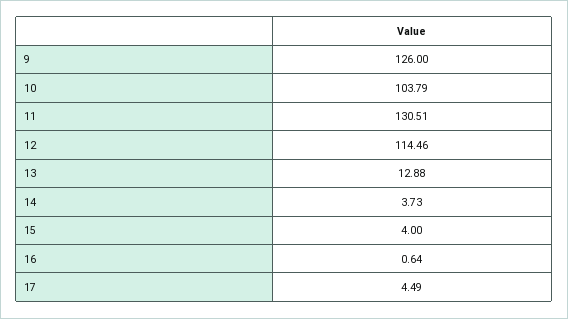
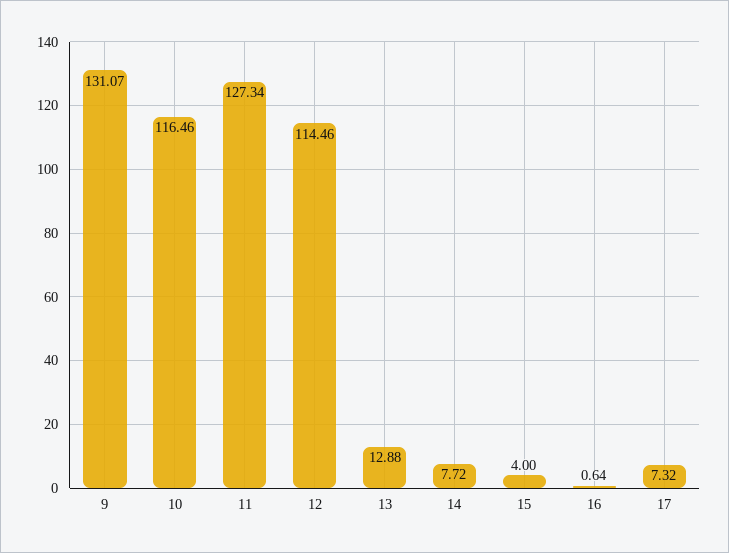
  {
-   "9": 126,
+   "9": 131.07,
-   "10": 103.79,
+   "10": 116.46,
-   "11": 130.51,
+   "11": 127.34,
    "12": 114.46,
    "13": 12.88,
-   "14": 3.73,
+   "14": 7.72,
    "15": 4,
    "16": 0.64,
-   "17": 4.49
+   "17": 7.32
  }

